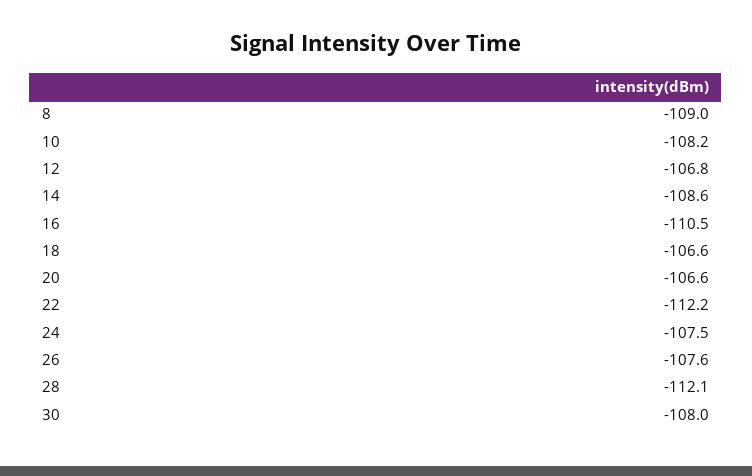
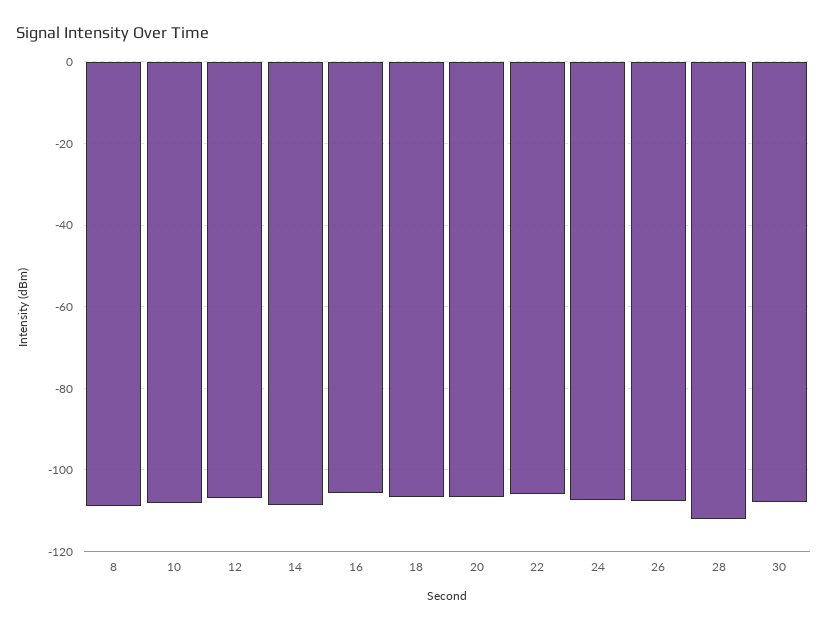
  {
    "8": -109,
    "10": -108.2,
    "12": -106.8,
    "14": -108.6,
-   "16": -110.5,
+   "16": -106,
    "18": -106.6,
    "20": -106.6,
-   "22": -112.2,
+   "22": -106,
    "24": -107.5,
    "26": -107.6,
    "28": -112.1,
    "30": -108
  }

